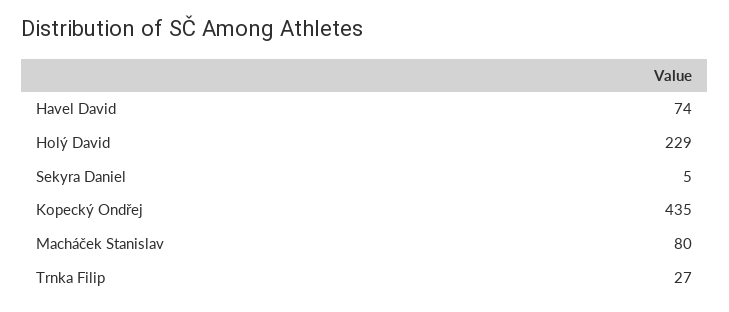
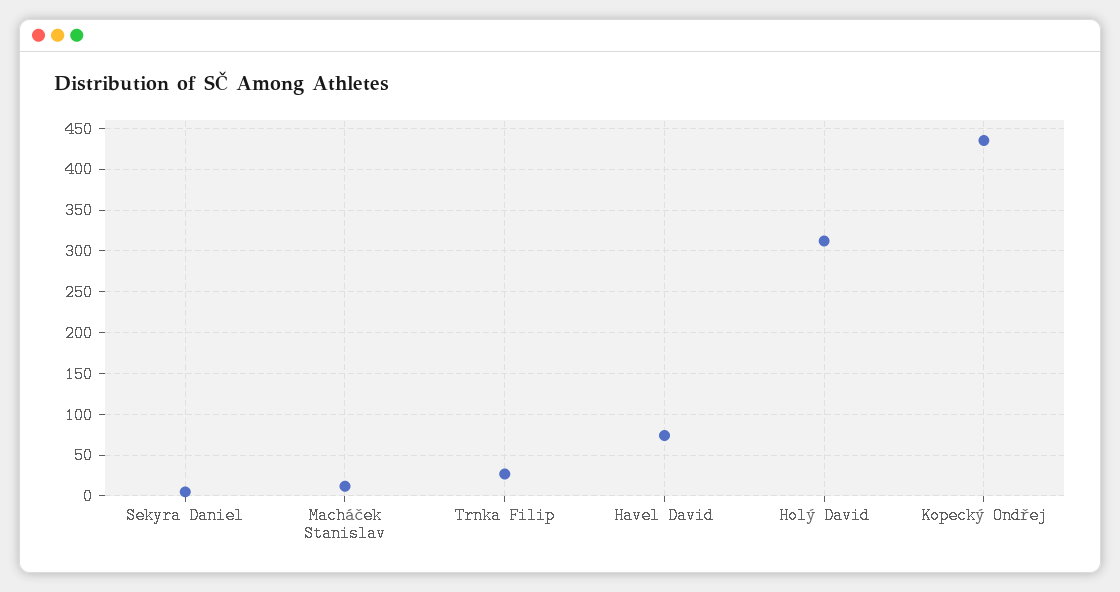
  {
    "Havel David": 74,
-   "Holý David": 229,
+   "Holý David": 310,
    "Sekyra Daniel": 5,
    "Kopecký Ondřej": 435,
-   "Macháček Stanislav": 80,
+   "Macháček Stanislav": 10,
    "Trnka Filip": 27
  }

